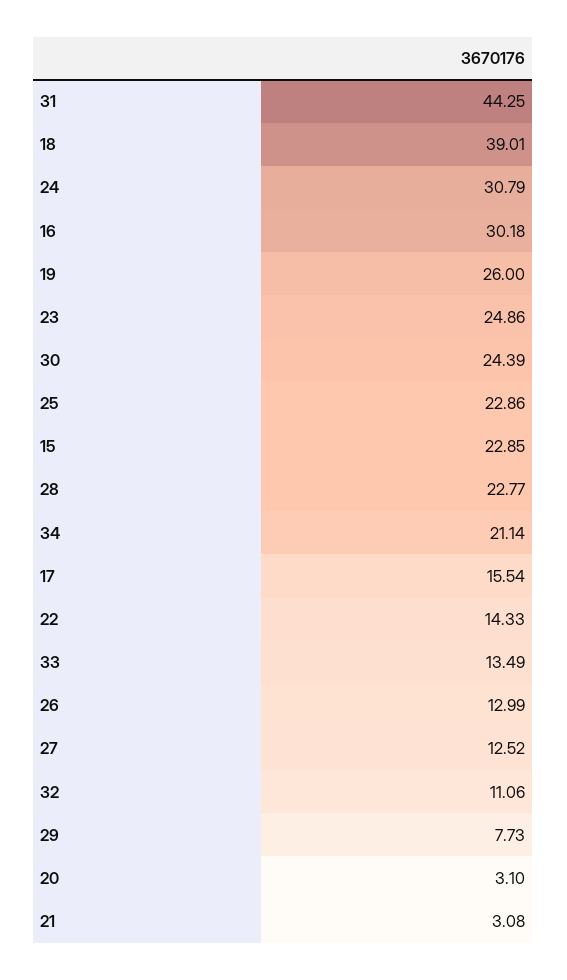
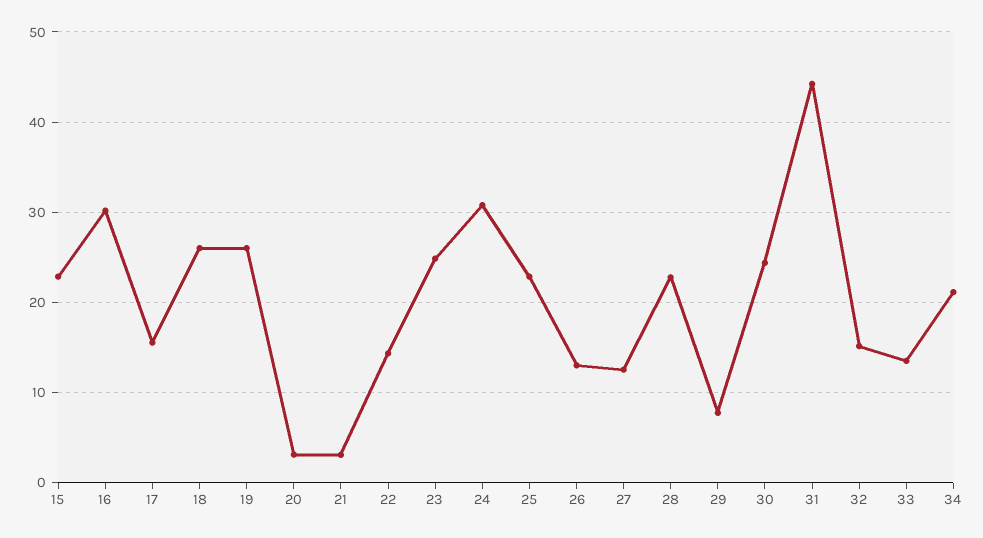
  {
    "31": 44.25,
-   "18": 39.01,
+   "18": 26,
    "24": 30.79,
    "16": 30.18,
    "19": 26,
    "23": 24.86,
    "30": 24.39,
    "25": 22.86,
    "15": 22.85,
    "28": 22.77,
    "34": 21.14,
    "17": 15.54,
    "22": 14.33,
    "33": 13.49,
    "26": 12.99,
    "27": 12.52,
-   "32": 11.06,
+   "32": 15,
    "29": 7.73,
    "20": 3.1,
    "21": 3.08
  }

